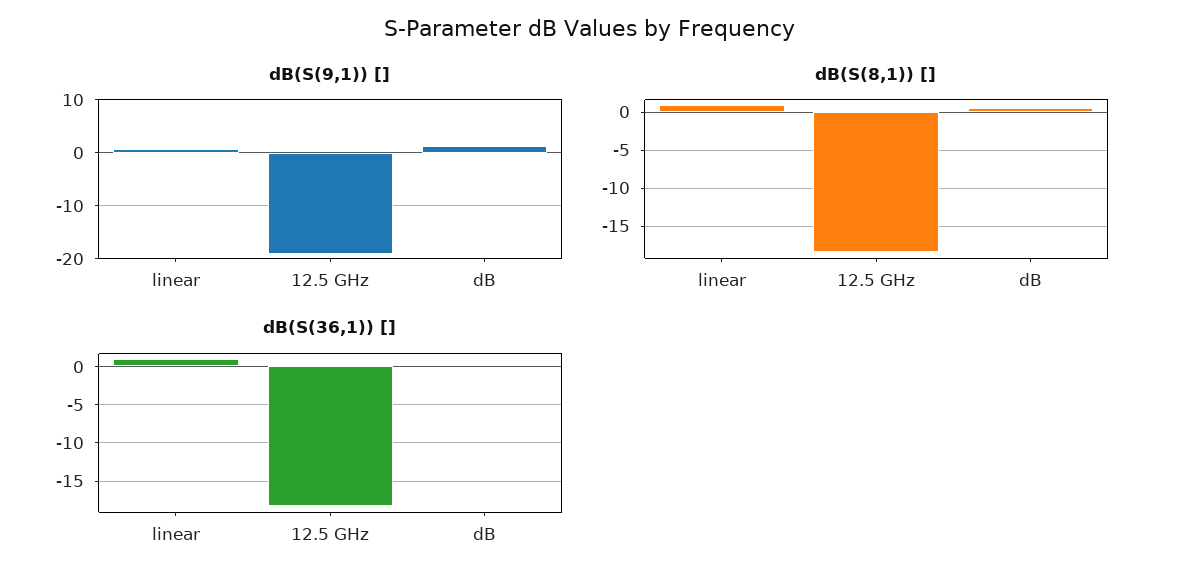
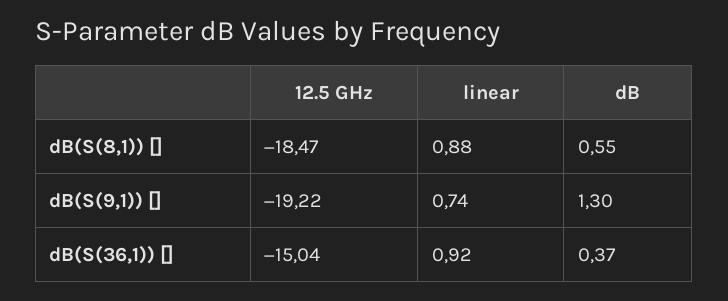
  {
    "dB(S(9,1)) []": {
      "linear": 0.74,
      "12.5 GHz": -19.22,
      "dB": 1.3
    },
    "dB(S(8,1)) []": {
      "linear": 0.88,
      "12.5 GHz": -18.47,
      "dB": 0.55
    },
    "dB(S(36,1)) []": {
      "linear": 0.92,
-     "12.5 GHz": -18,
+     "12.5 GHz": -15.04,
      "dB": 0.37
    }
  }

